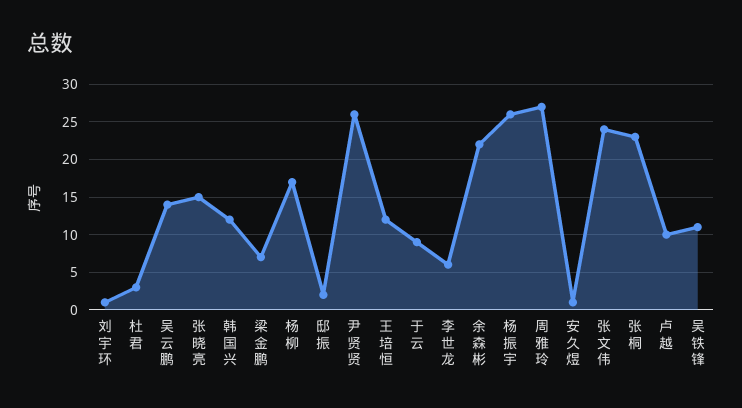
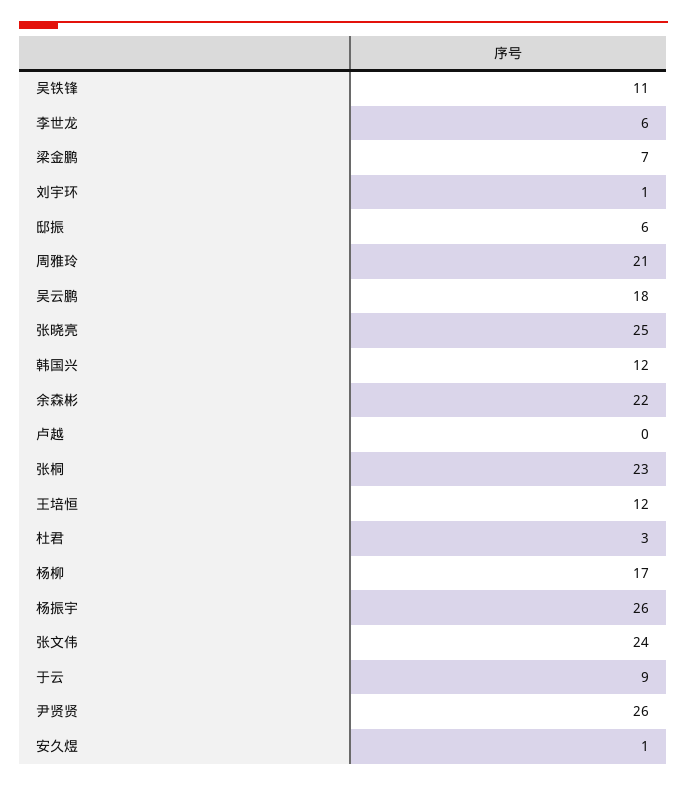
  {
    "刘宇环": 1,
    "杜君": 3,
-   "吴云鹏": 14,
+   "吴云鹏": 18,
-   "张晓亮": 15,
+   "张晓亮": 25,
    "韩国兴": 12,
    "梁金鹏": 7,
    "杨柳": 17,
-   "邸振": 2,
+   "邸振": 6,
    "尹贤贤": 26,
    "王培恒": 12,
    "于云": 9,
    "李世龙": 6,
    "余森彬": 22,
    "杨振宇": 26,
-   "周雅玲": 27,
+   "周雅玲": 21,
    "安久煜": 1,
    "张文伟": 24,
    "张桐": 23,
-   "卢越": 10,
+   "卢越": 0,
    "吴铁锋": 11
  }

